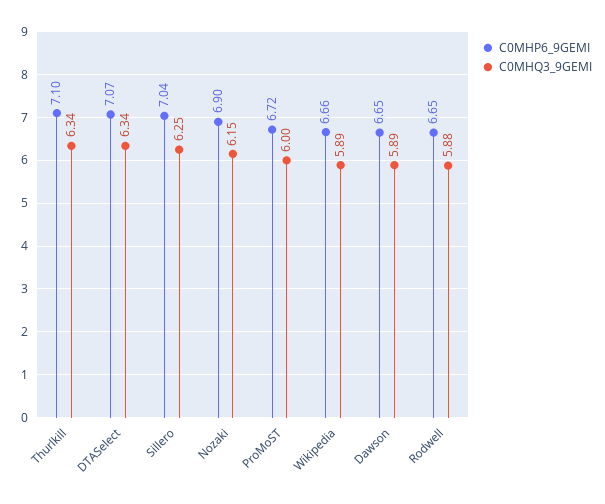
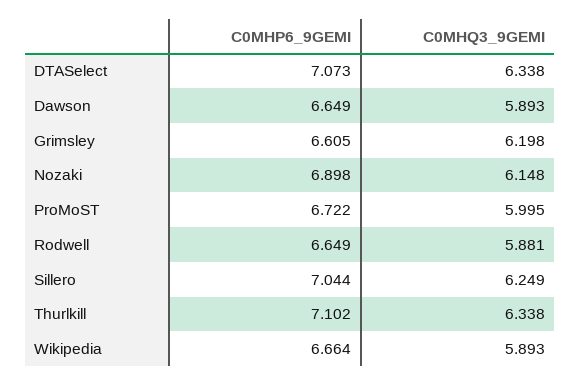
  {
    "C0MHP6_9GEMI": {
      "Thurlkill": 7.102,
      "DTASelect": 7.073,
      "Sillero": 7.044,
      "Nozaki": 6.898,
      "ProMoST": 6.722,
      "Wikipedia": 6.664,
      "Dawson": 6.649,
-     "Rodwell": 6.649
+     "Rodwell": 6.649,
+     "Grimsley": 6.605
    },
    "C0MHQ3_9GEMI": {
      "Thurlkill": 6.338,
      "DTASelect": 6.338,
      "Sillero": 6.249,
      "Nozaki": 6.148,
      "ProMoST": 5.995,
      "Wikipedia": 5.893,
      "Dawson": 5.893,
-     "Rodwell": 5.881
+     "Rodwell": 5.881,
+     "Grimsley": 6.198
    }
  }

